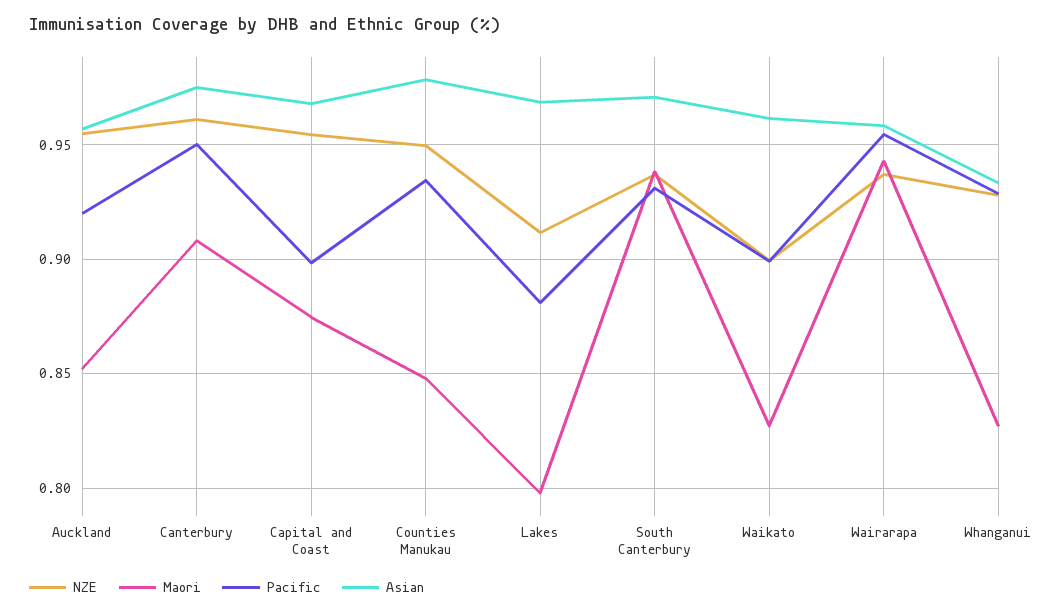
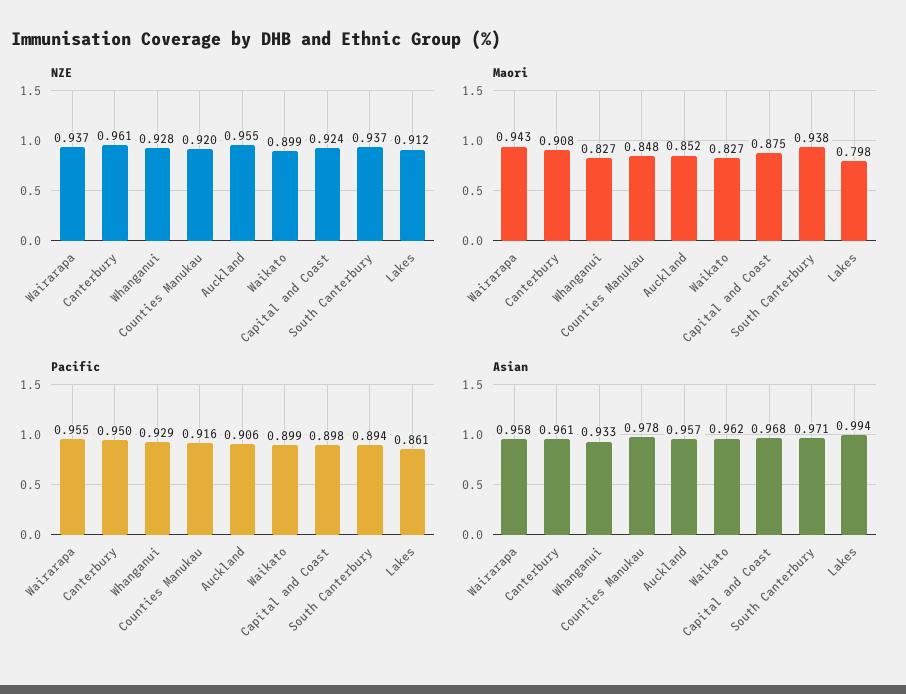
  {
    "NZE": {
      "Auckland": 0.955,
      "Canterbury": 0.961,
-     "Capital and Coast": 0.955,
+     "Capital and Coast": 0.924,
-     "Counties Manukau": 0.95,
+     "Counties Manukau": 0.92,
      "Lakes": 0.912,
      "South Canterbury": 0.937,
      "Waikato": 0.899,
      "Wairarapa": 0.937,
      "Whanganui": 0.928
    },
    "Maori": {
      "Auckland": 0.852,
      "Canterbury": 0.908,
      "Capital and Coast": 0.875,
      "Counties Manukau": 0.848,
      "Lakes": 0.798,
      "South Canterbury": 0.938,
      "Waikato": 0.827,
      "Wairarapa": 0.943,
      "Whanganui": 0.827
    },
    "Pacific": {
-     "Auckland": 0.92,
+     "Auckland": 0.906,
      "Canterbury": 0.95,
      "Capital and Coast": 0.898,
-     "Counties Manukau": 0.935,
+     "Counties Manukau": 0.916,
-     "Lakes": 0.88,
+     "Lakes": 0.861,
-     "South Canterbury": 0.93,
+     "South Canterbury": 0.894,
      "Waikato": 0.899,
      "Wairarapa": 0.955,
      "Whanganui": 0.929
    },
    "Asian": {
      "Auckland": 0.957,
-     "Canterbury": 0.975,
+     "Canterbury": 0.961,
      "Capital and Coast": 0.968,
      "Counties Manukau": 0.978,
-     "Lakes": 0.97,
+     "Lakes": 0.994,
      "South Canterbury": 0.971,
      "Waikato": 0.962,
      "Wairarapa": 0.958,
      "Whanganui": 0.933
    }
  }

